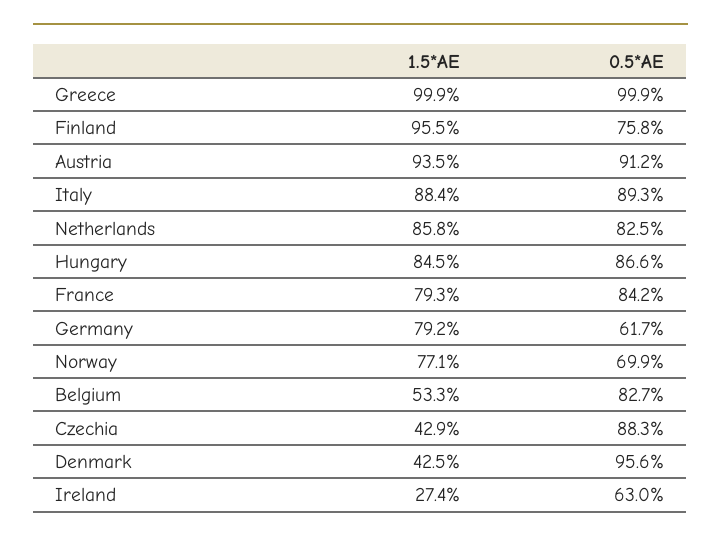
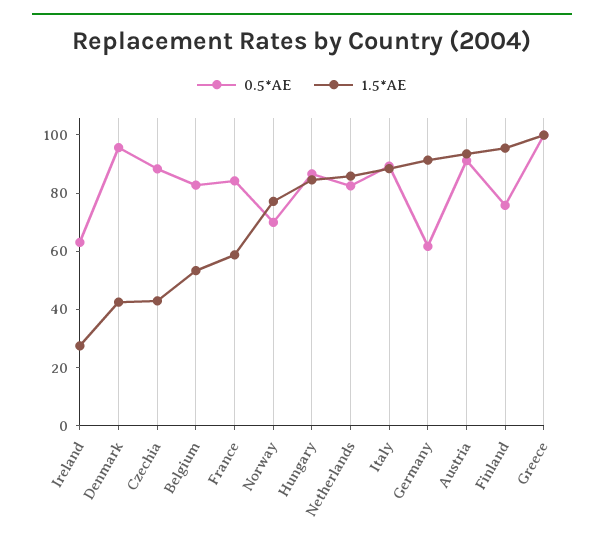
  {
    "1.5*AE": {
      "Greece": 99.9,
      "Finland": 95.5,
      "Austria": 93.5,
      "Italy": 88.4,
      "Netherlands": 85.8,
      "Hungary": 84.5,
-     "France": 79.3,
+     "France": 60,
-     "Germany": 79.2,
+     "Germany": 90,
      "Norway": 77.1,
      "Belgium": 53.3,
      "Czechia": 42.9,
      "Denmark": 42.5,
      "Ireland": 27.4
    },
    "0.5*AE": {
      "Greece": 99.9,
      "Finland": 75.8,
      "Austria": 91.2,
      "Italy": 89.3,
      "Netherlands": 82.5,
      "Hungary": 86.6,
      "France": 84.2,
      "Germany": 61.7,
      "Norway": 69.9,
      "Belgium": 82.7,
      "Czechia": 88.3,
      "Denmark": 95.6,
      "Ireland": 63
    }
  }

